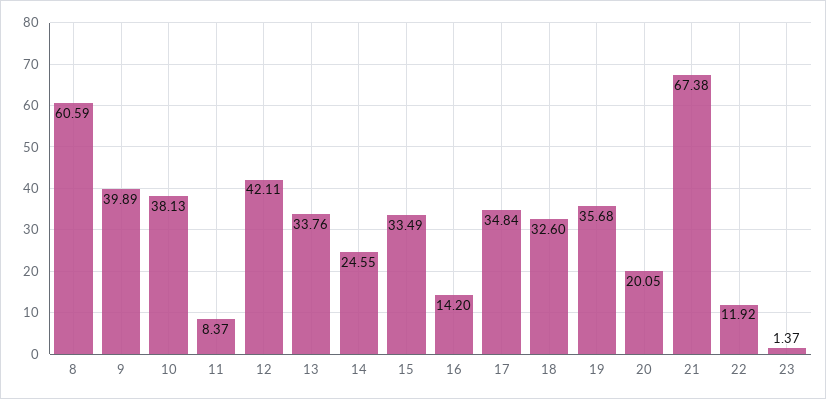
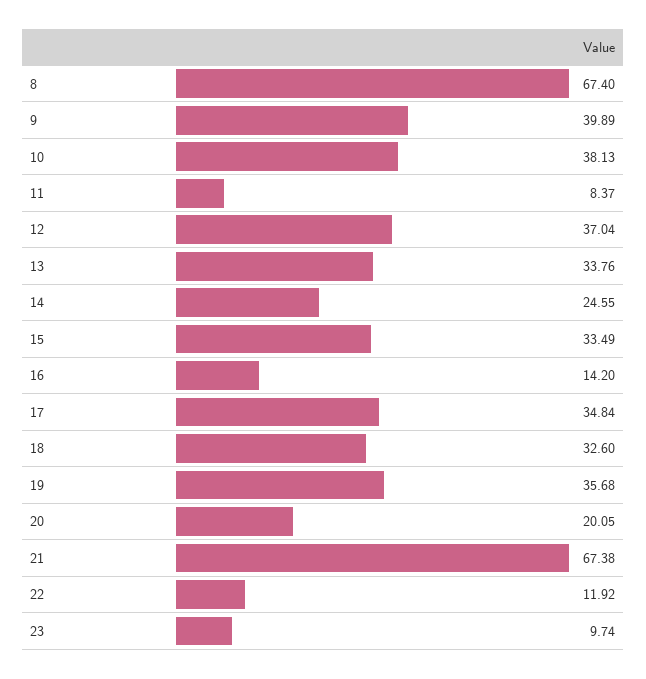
  {
-   "8": 60.59,
+   "8": 67.4,
    "9": 39.89,
    "10": 38.13,
    "11": 8.37,
-   "12": 42.11,
+   "12": 37.04,
    "13": 33.76,
    "14": 24.55,
    "15": 33.49,
    "16": 14.2,
    "17": 34.84,
    "18": 32.6,
    "19": 35.68,
    "20": 20.05,
    "21": 67.38,
    "22": 11.92,
-   "23": 1.37
+   "23": 9.74
  }

